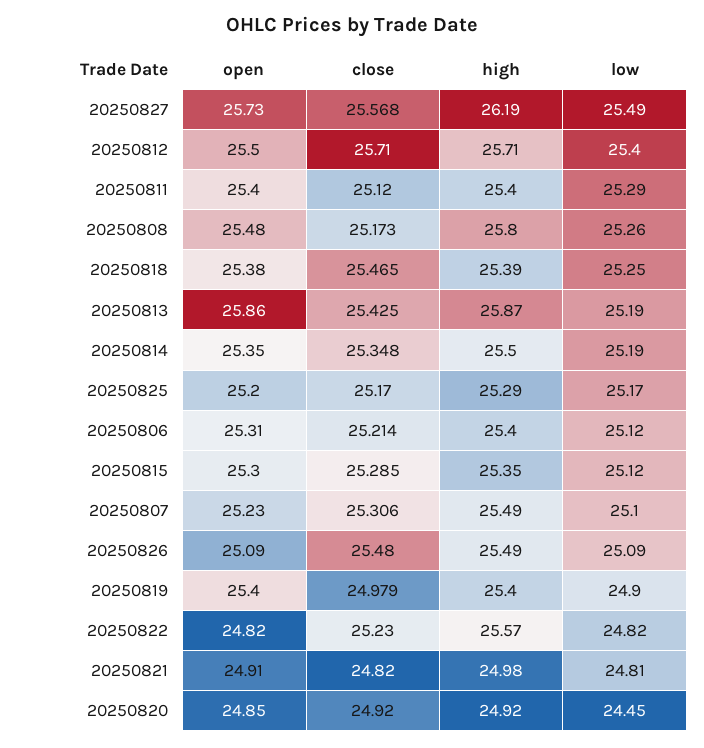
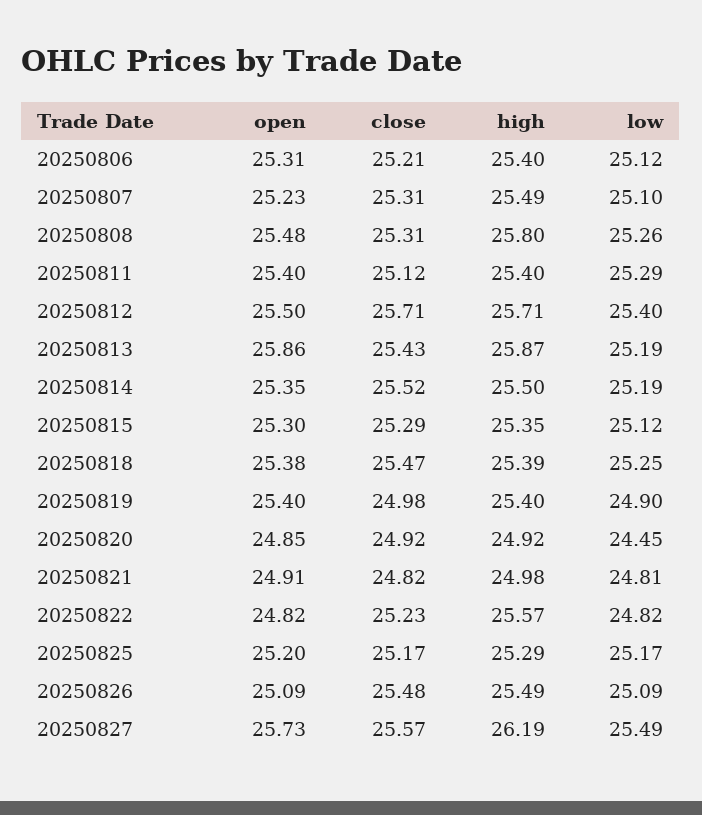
  {
    "open": {
      "20250827": 25.73,
      "20250812": 25.5,
      "20250811": 25.4,
      "20250808": 25.48,
      "20250818": 25.38,
      "20250813": 25.86,
      "20250814": 25.35,
      "20250825": 25.2,
      "20250806": 25.31,
      "20250815": 25.3,
      "20250807": 25.23,
      "20250826": 25.09,
      "20250819": 25.4,
      "20250822": 24.82,
      "20250821": 24.91,
      "20250820": 24.85
    },
    "close": {
      "20250827": 25.568,
      "20250812": 25.71,
      "20250811": 25.12,
-     "20250808": 25.173,
+     "20250808": 25.31,
      "20250818": 25.465,
      "20250813": 25.425,
-     "20250814": 25.348,
+     "20250814": 25.52,
      "20250825": 25.17,
      "20250806": 25.214,
      "20250815": 25.285,
      "20250807": 25.306,
      "20250826": 25.48,
      "20250819": 24.979,
      "20250822": 25.23,
      "20250821": 24.82,
      "20250820": 24.92
    },
    "high": {
      "20250827": 26.19,
      "20250812": 25.71,
      "20250811": 25.4,
      "20250808": 25.8,
      "20250818": 25.39,
      "20250813": 25.87,
      "20250814": 25.5,
      "20250825": 25.29,
      "20250806": 25.4,
      "20250815": 25.35,
      "20250807": 25.49,
      "20250826": 25.49,
      "20250819": 25.4,
      "20250822": 25.57,
      "20250821": 24.98,
      "20250820": 24.92
    },
    "low": {
      "20250827": 25.49,
      "20250812": 25.4,
      "20250811": 25.29,
      "20250808": 25.26,
      "20250818": 25.25,
      "20250813": 25.19,
      "20250814": 25.19,
      "20250825": 25.17,
      "20250806": 25.12,
      "20250815": 25.12,
      "20250807": 25.1,
      "20250826": 25.09,
      "20250819": 24.9,
      "20250822": 24.82,
      "20250821": 24.81,
      "20250820": 24.45
    }
  }

